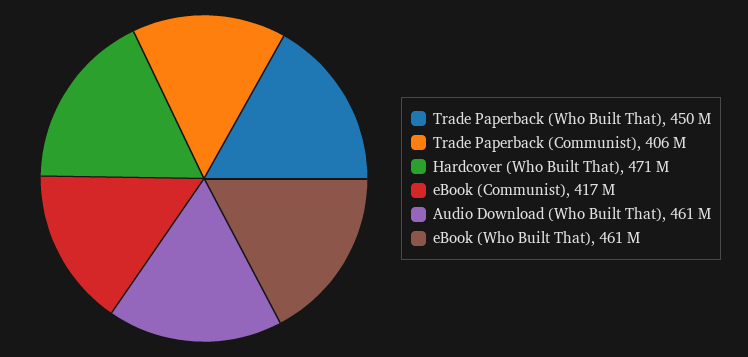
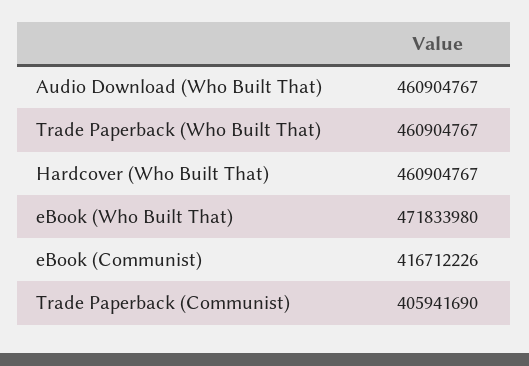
  {
-   "Trade Paperback (Who Built That)": 450000000,
+   "Trade Paperback (Who Built That)": 460904767,
    "Trade Paperback (Communist)": 405941690,
-   "Hardcover (Who Built That)": 471000000,
+   "Hardcover (Who Built That)": 460904767,
    "eBook (Communist)": 416712226,
    "Audio Download (Who Built That)": 460904767,
-   "eBook (Who Built That)": 461000000
+   "eBook (Who Built That)": 471833980
  }

